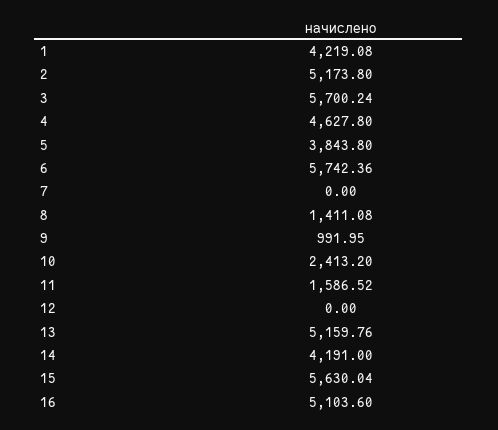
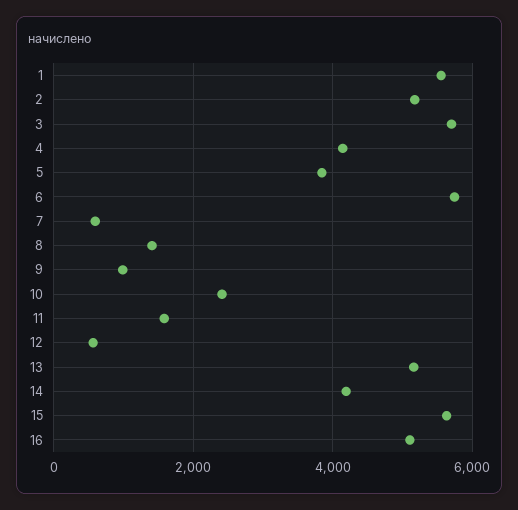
  {
-   "1": 4219.08,
+   "1": 5600,
    "2": 5173.8,
    "3": 5700.24,
-   "4": 4627.8,
+   "4": 4200,
    "5": 3843.8,
    "6": 5742.36,
-   "7": 0,
+   "7": 600,
    "8": 1411.08,
    "9": 991.95,
    "10": 2413.2,
    "11": 1586.52,
-   "12": 0,
+   "12": 600,
    "13": 5159.76,
    "14": 4191,
    "15": 5630.04,
    "16": 5103.6
  }

